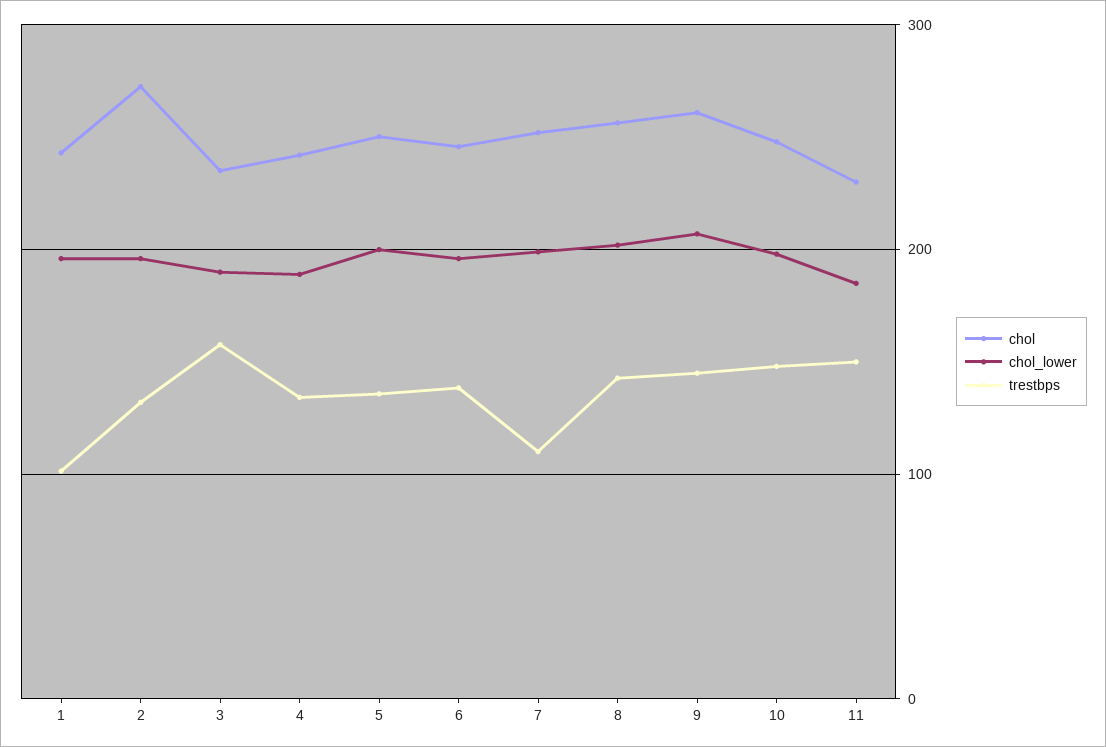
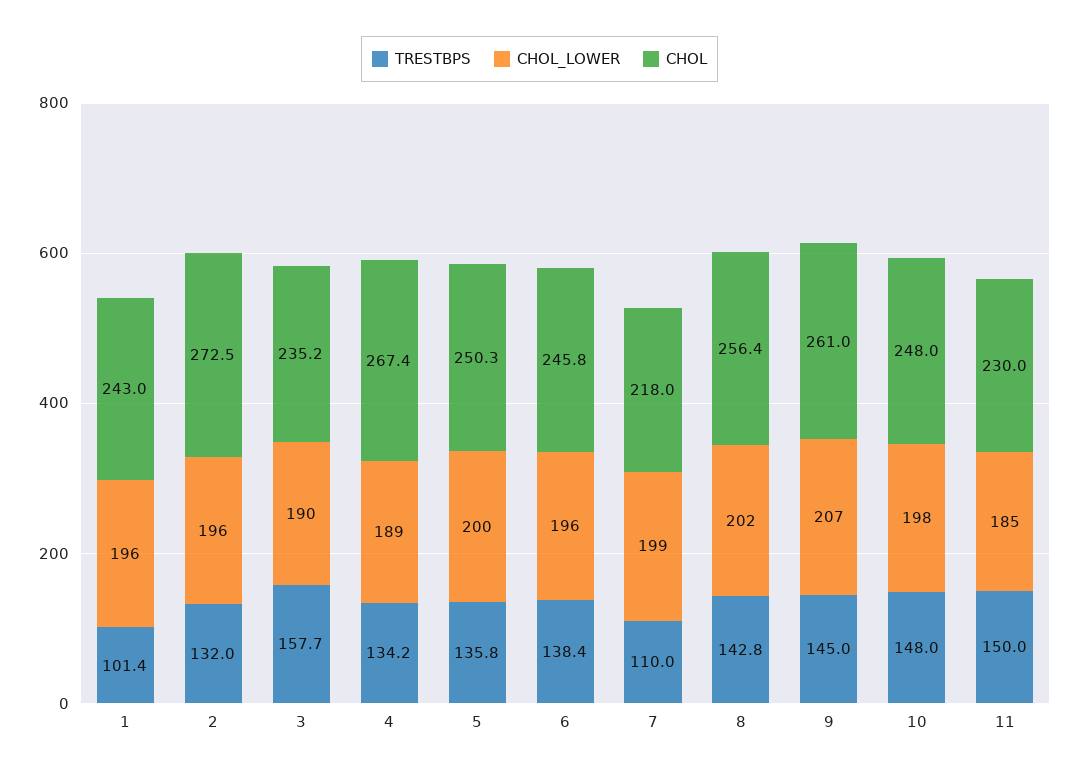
  {
    "chol": {
      "1": 243,
      "2": 272.5,
      "3": 235.2,
-     "4": 240,
+     "4": 267.4,
      "5": 250.3,
      "6": 245.8,
-     "7": 250,
+     "7": 218,
      "8": 256.4,
      "9": 261,
      "10": 248,
      "11": 230
    },
    "chol_lower": {
      "1": 196,
      "2": 196,
      "3": 190,
      "4": 189,
      "5": 200,
      "6": 196,
      "7": 199,
      "8": 202,
      "9": 207,
      "10": 198,
      "11": 185
    },
    "trestbps": {
      "1": 101.4,
      "2": 132,
      "3": 157.7,
      "4": 134.2,
      "5": 135.8,
      "6": 138.4,
      "7": 110,
      "8": 142.8,
      "9": 145,
      "10": 148,
      "11": 150
    }
  }

